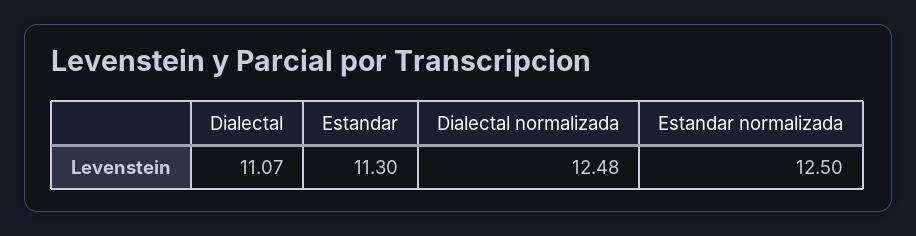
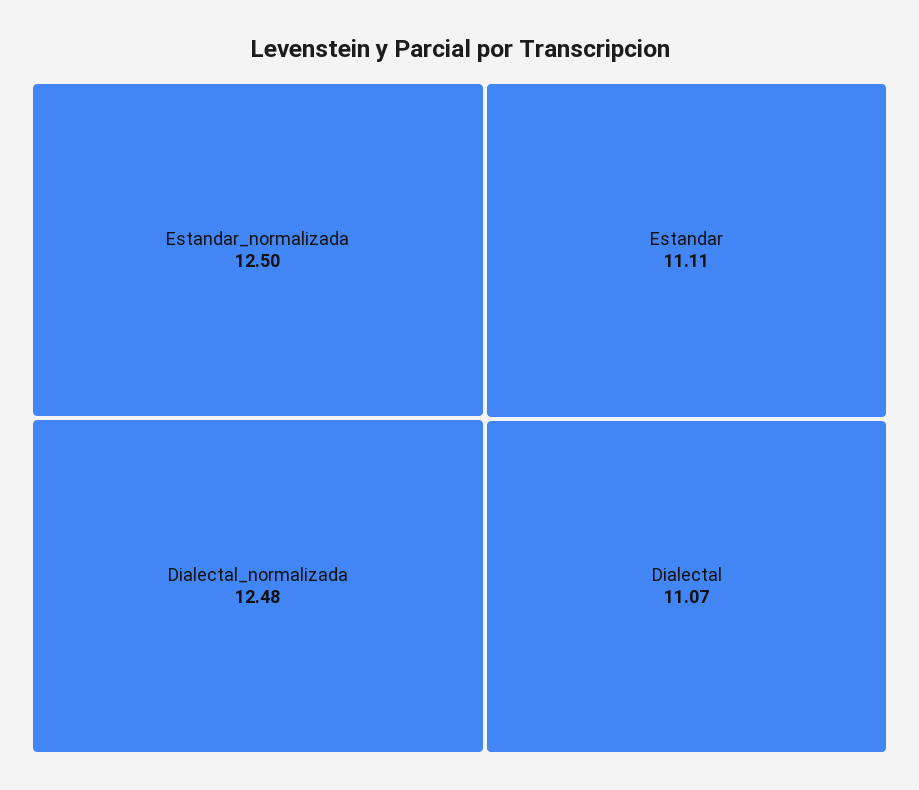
  {
    "Dialectal": 11.07,
-   "Estandar": 11.3,
+   "Estandar": 11.11,
    "Dialectal normalizada": 12.48,
    "Estandar normalizada": 12.5
  }

